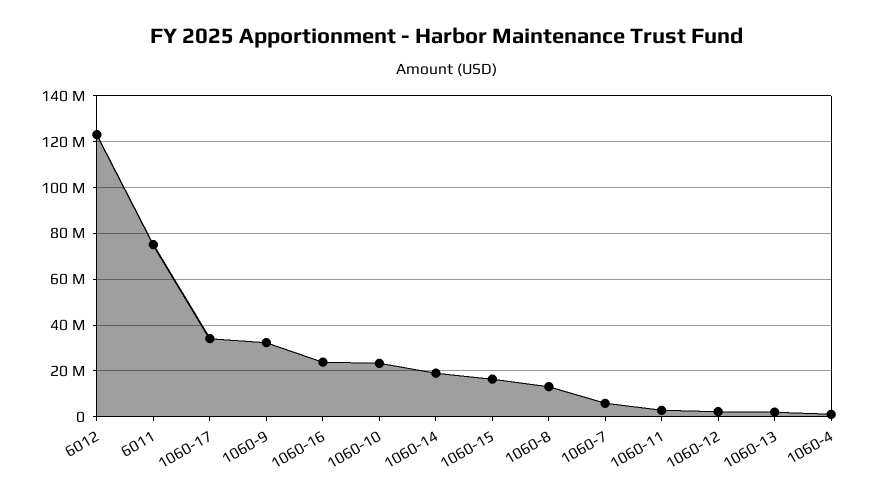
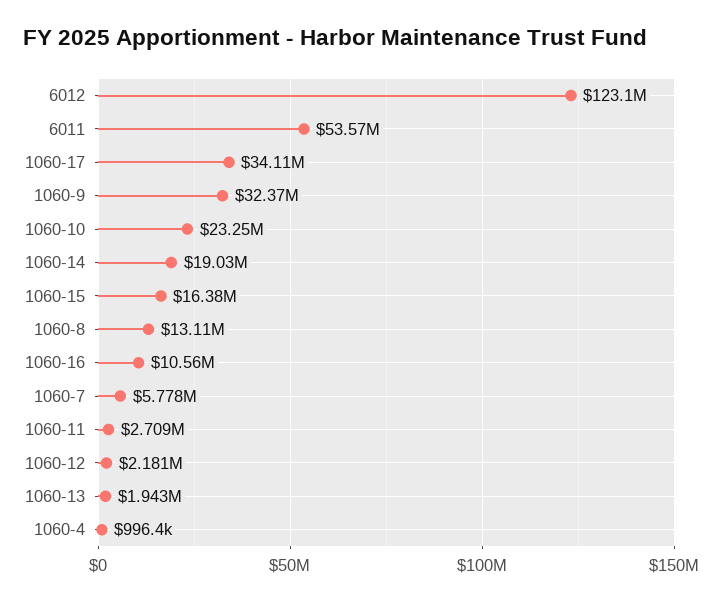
  {
    "6012": 123100000,
-   "6011": 75000000,
+   "6011": 53570000,
    "1060-17": 34110000,
    "1060-9": 32370000,
-   "1060-16": 25000000,
+   "1060-16": 10560000,
    "1060-10": 23250000,
    "1060-14": 19030000,
    "1060-15": 16380000,
    "1060-8": 13110000,
    "1060-7": 5778000,
    "1060-11": 2709000,
    "1060-12": 2181000,
    "1060-13": 1943000,
    "1060-4": 996400
  }

